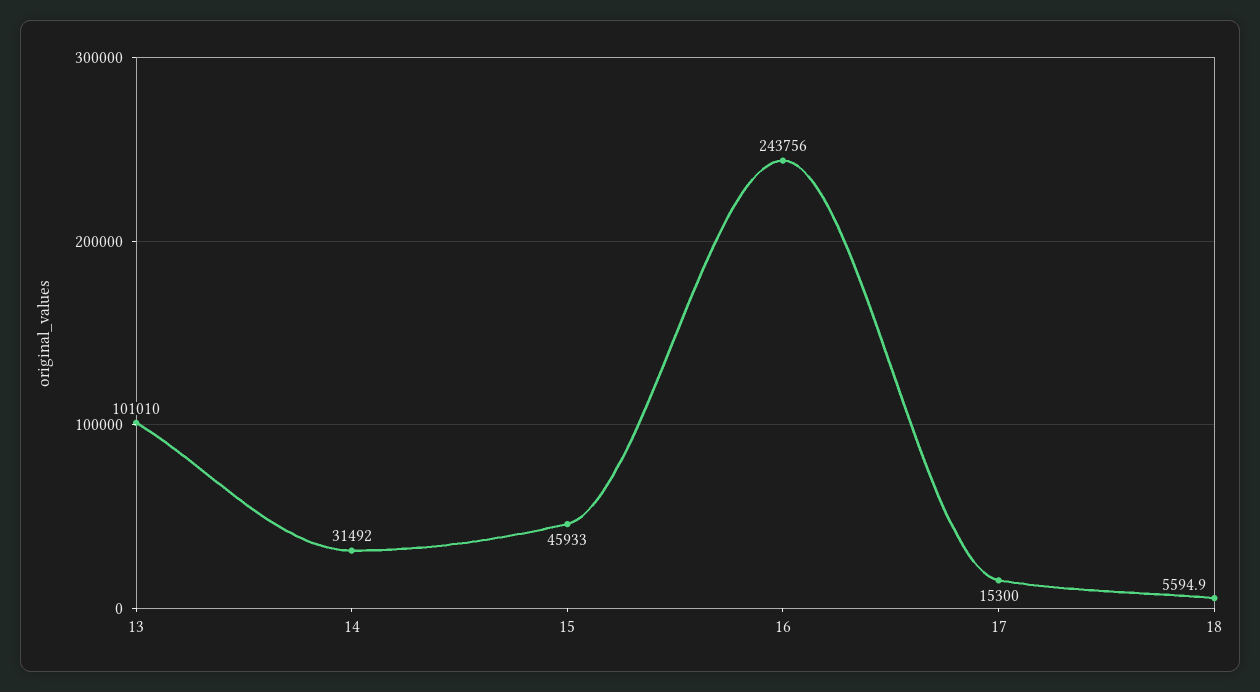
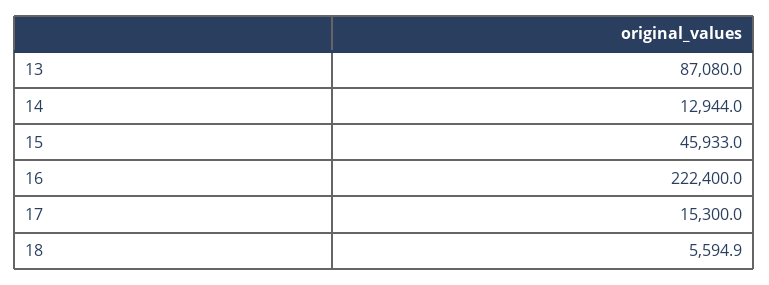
  {
-   "13": 101010,
+   "13": 87080,
-   "14": 31492,
+   "14": 12944,
    "15": 45933,
-   "16": 243756,
+   "16": 222400,
    "17": 15300,
    "18": 5594.9
  }

